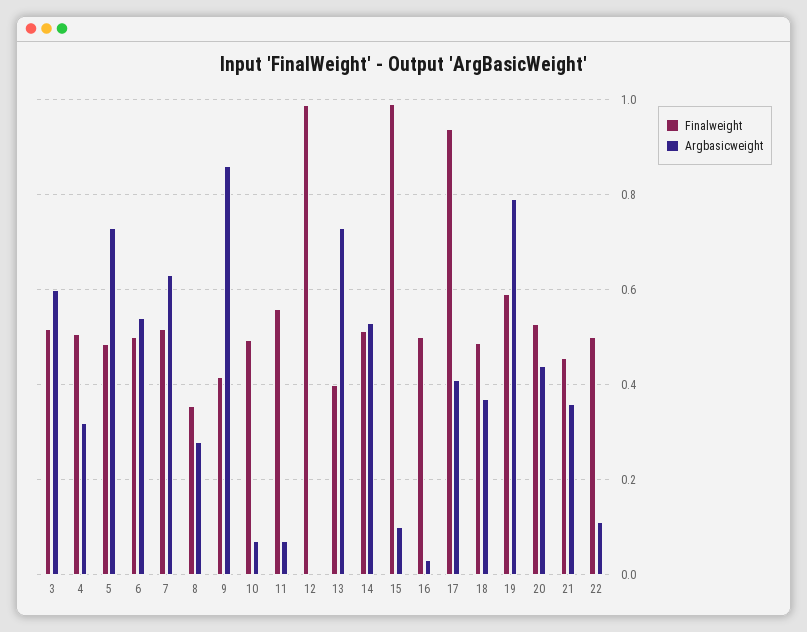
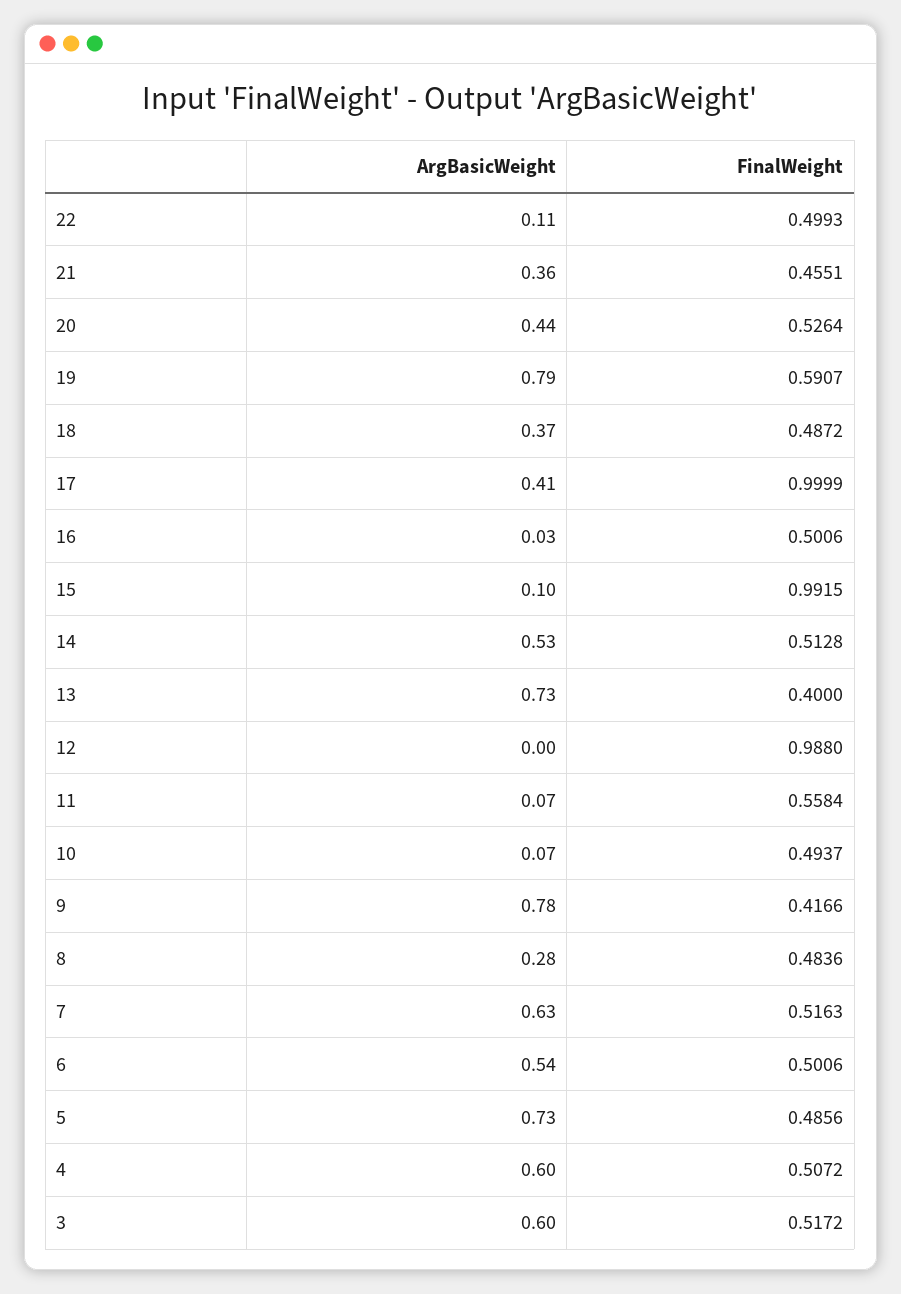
  {
    "Finalweight": {
      "3": 0.5172,
      "4": 0.5072,
      "5": 0.4856,
      "6": 0.5006,
      "7": 0.5163,
-     "8": 0.36,
+     "8": 0.4836,
      "9": 0.4166,
      "10": 0.4937,
      "11": 0.5584,
      "12": 0.988,
      "13": 0.4,
      "14": 0.5128,
      "15": 0.9915,
      "16": 0.5006,
-     "17": 0.94,
+     "17": 0.9999,
      "18": 0.4872,
      "19": 0.5907,
      "20": 0.5264,
      "21": 0.4551,
      "22": 0.4993
    },
    "Argbasicweight": {
      "3": 0.6,
-     "4": 0.32,
+     "4": 0.6,
      "5": 0.73,
      "6": 0.54,
      "7": 0.63,
      "8": 0.28,
-     "9": 0.86,
+     "9": 0.78,
      "10": 0.07,
      "11": 0.07,
      "12": 0,
      "13": 0.73,
      "14": 0.53,
      "15": 0.1,
      "16": 0.03,
      "17": 0.41,
      "18": 0.37,
      "19": 0.79,
      "20": 0.44,
      "21": 0.36,
      "22": 0.11
    }
  }

